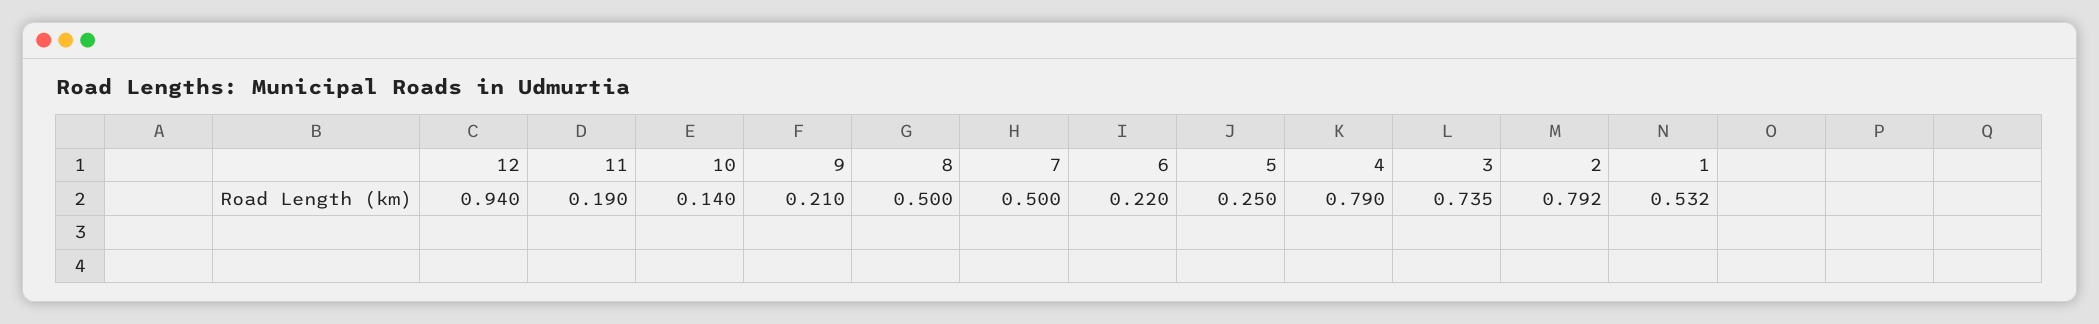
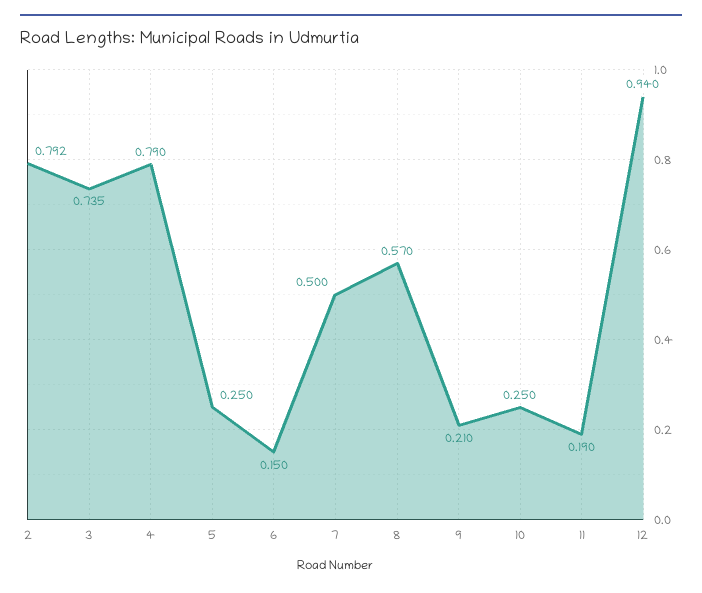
  {
    "12": 0.94,
    "11": 0.19,
-   "10": 0.14,
+   "10": 0.25,
    "9": 0.21,
-   "8": 0.5,
+   "8": 0.57,
    "7": 0.5,
-   "6": 0.22,
+   "6": 0.15,
    "5": 0.25,
    "4": 0.79,
    "3": 0.735,
-   "2": 0.792,
+   "2": 0.792
-   "1": 0.532
  }

